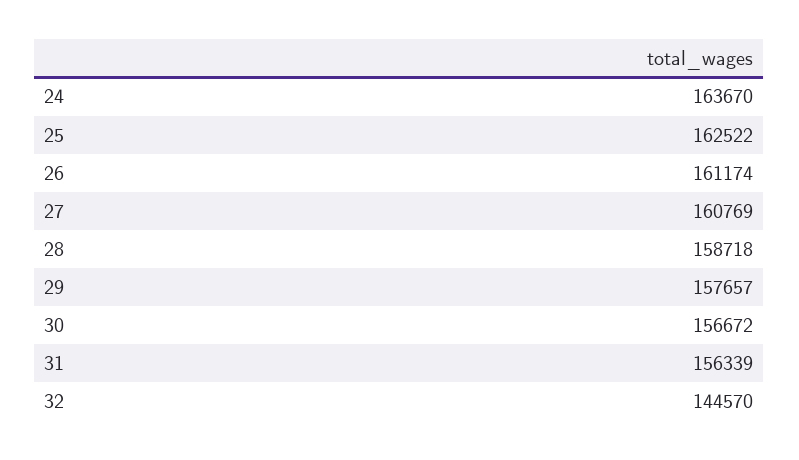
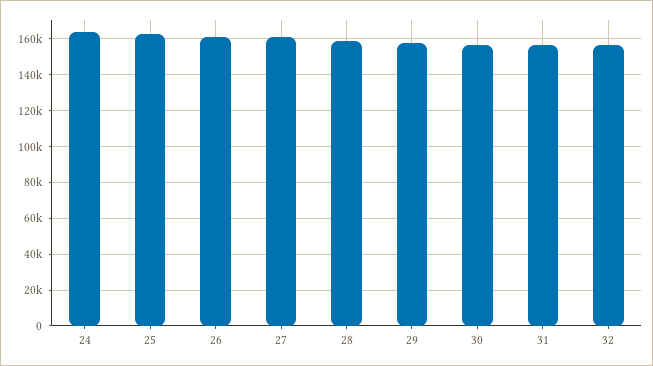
  {
    "24": 163670,
    "25": 162522,
    "26": 161174,
    "27": 160769,
    "28": 158718,
    "29": 157657,
    "30": 156672,
    "31": 156339,
-   "32": 144570
+   "32": 155000
  }

